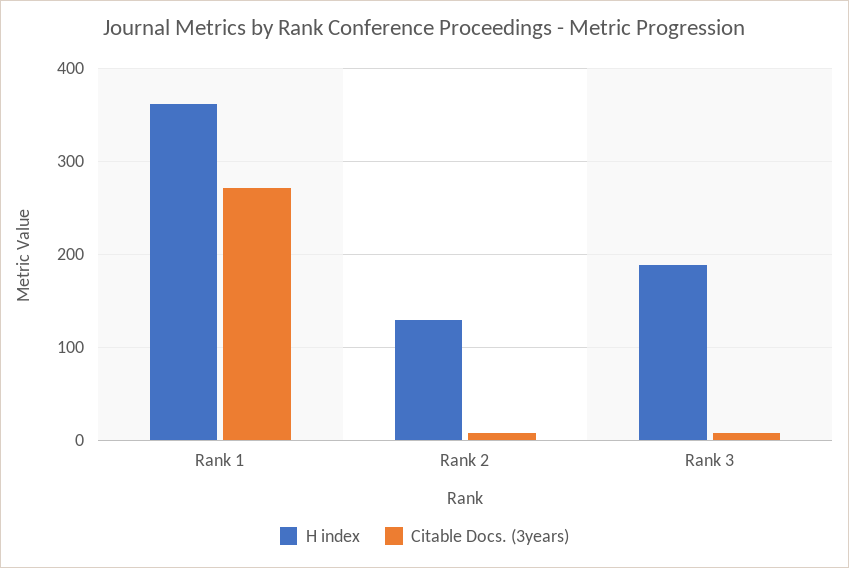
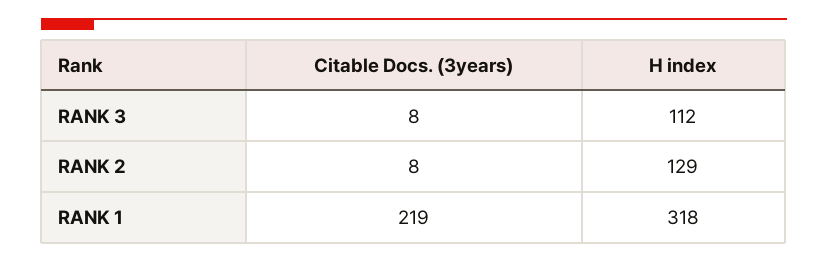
  {
    "H index": {
-     "Rank 1": 360,
+     "Rank 1": 318,
      "Rank 2": 129,
-     "Rank 3": 190
+     "Rank 3": 112
    },
    "Citable Docs. (3years)": {
-     "Rank 1": 270,
+     "Rank 1": 219,
      "Rank 2": 8,
      "Rank 3": 8
    }
  }

